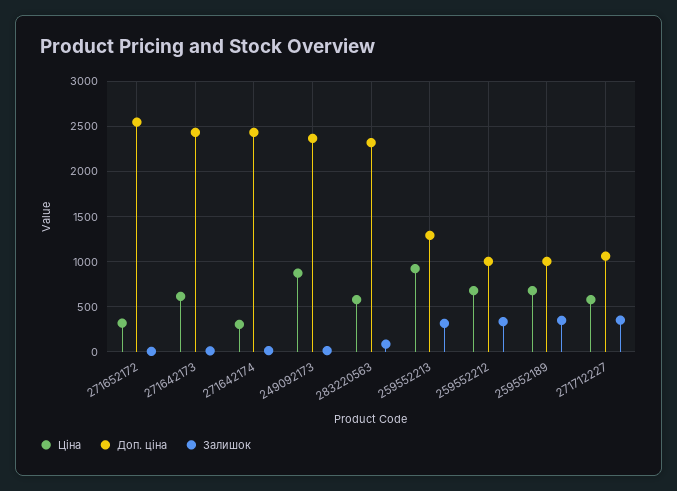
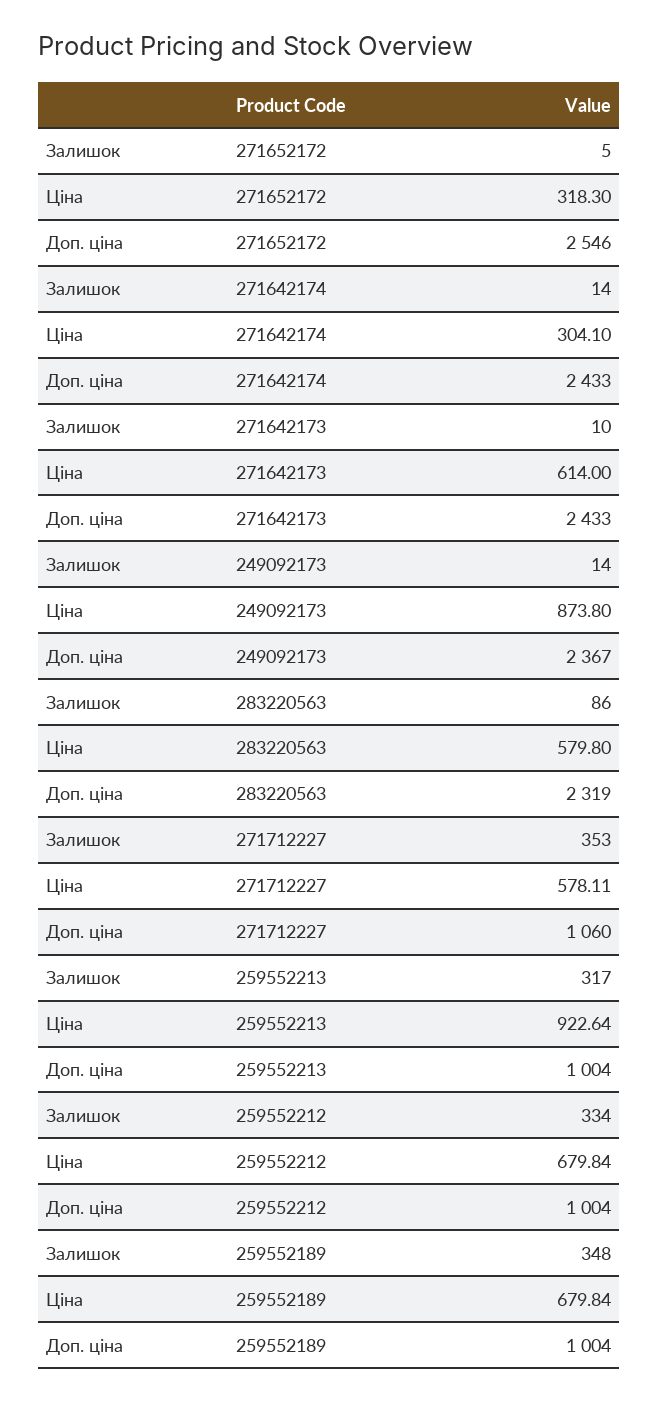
  {
    "Ціна": {
      "271652172": 318.3,
      "271642173": 614,
      "271642174": 304.1,
      "249092173": 873.8,
      "283220563": 579.8,
      "259552213": 922.64,
      "259552212": 679.84,
      "259552189": 679.84,
      "271712227": 578.11
    },
    "Доп. ціна": {
      "271652172": 2546,
      "271642173": 2433,
      "271642174": 2433,
      "249092173": 2367,
      "283220563": 2319,
-     "259552213": 1300,
+     "259552213": 1004,
      "259552212": 1004,
      "259552189": 1004,
      "271712227": 1060
    },
    "Залишок": {
      "271652172": 5,
      "271642173": 10,
      "271642174": 14,
      "249092173": 14,
      "283220563": 86,
      "259552213": 317,
      "259552212": 334,
      "259552189": 348,
      "271712227": 353
    }
  }

